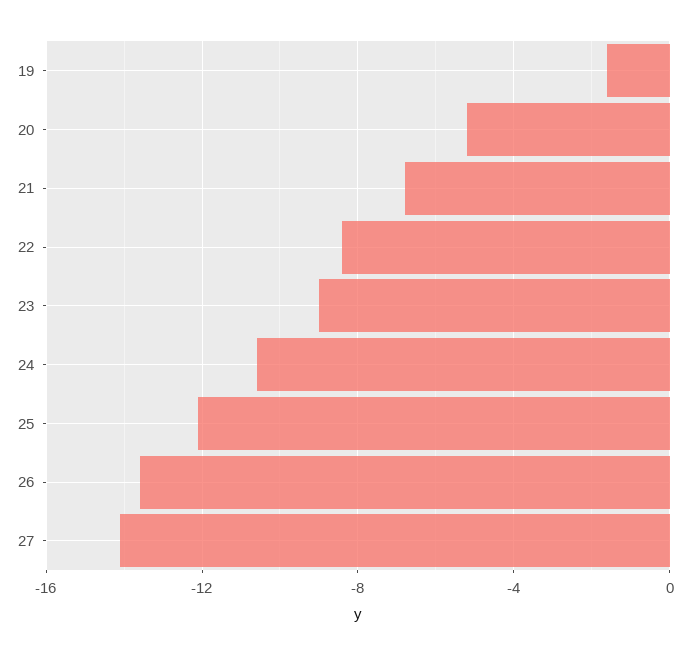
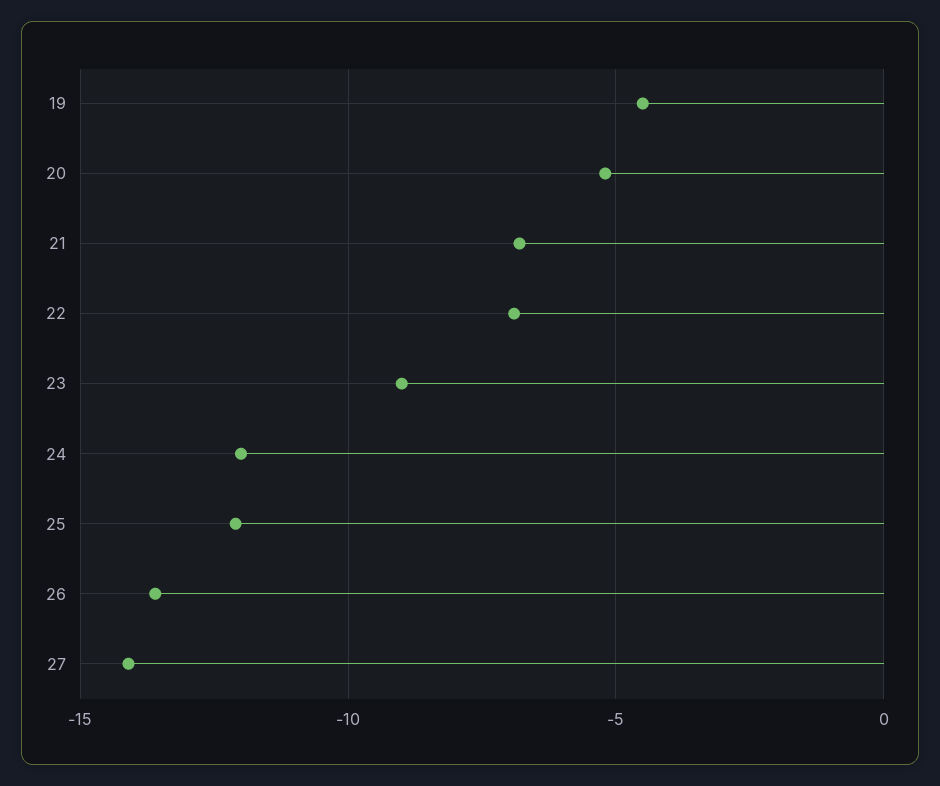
  {
-   "19": -1.5,
+   "19": -4.5,
    "20": -5,
    "21": -7,
-   "22": -8.5,
+   "22": -7,
    "23": -9,
-   "24": -10.5,
+   "24": -12,
    "25": -12,
    "26": -13.5,
    "27": -14
  }

